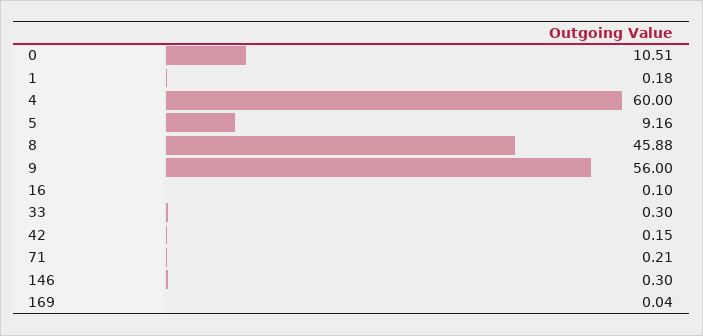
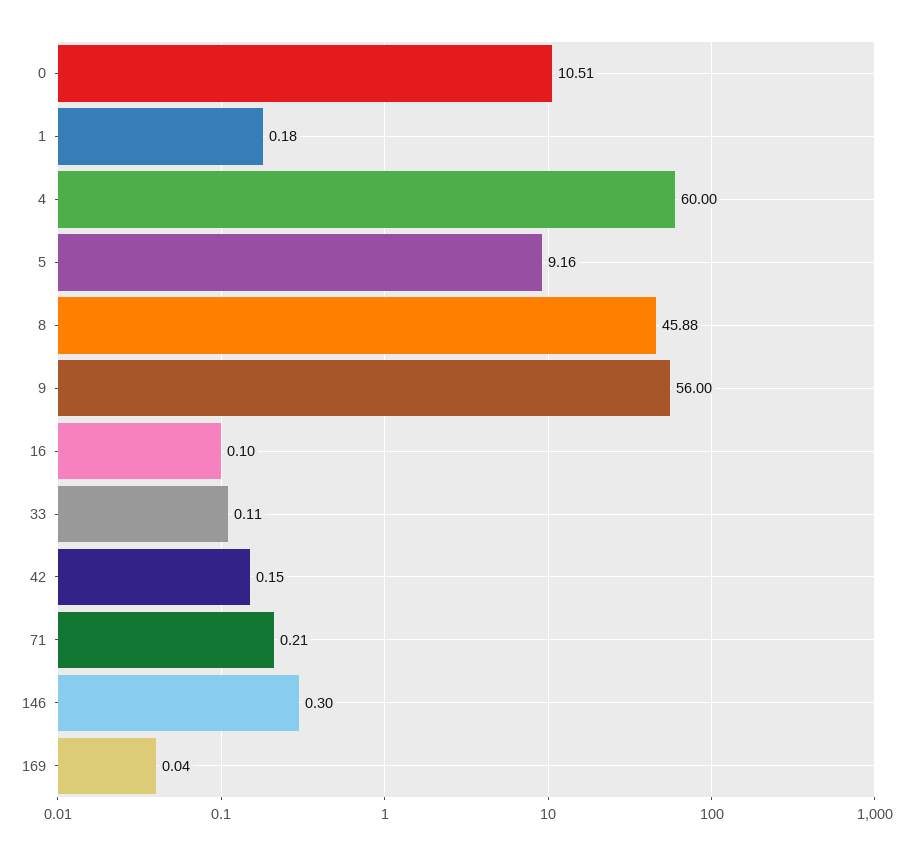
  {
    "0": 10.51,
    "1": 0.18,
    "4": 60,
    "5": 9.16,
    "8": 45.88,
    "9": 56,
    "16": 0.1,
-   "33": 0.3,
+   "33": 0.11,
    "42": 0.15,
    "71": 0.21,
    "146": 0.3,
    "169": 0.04
  }

